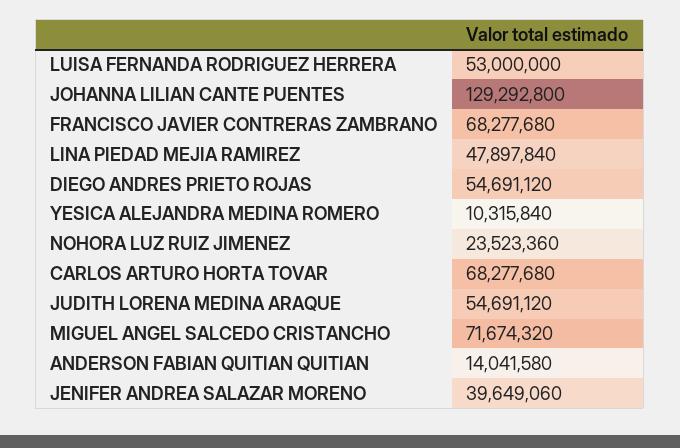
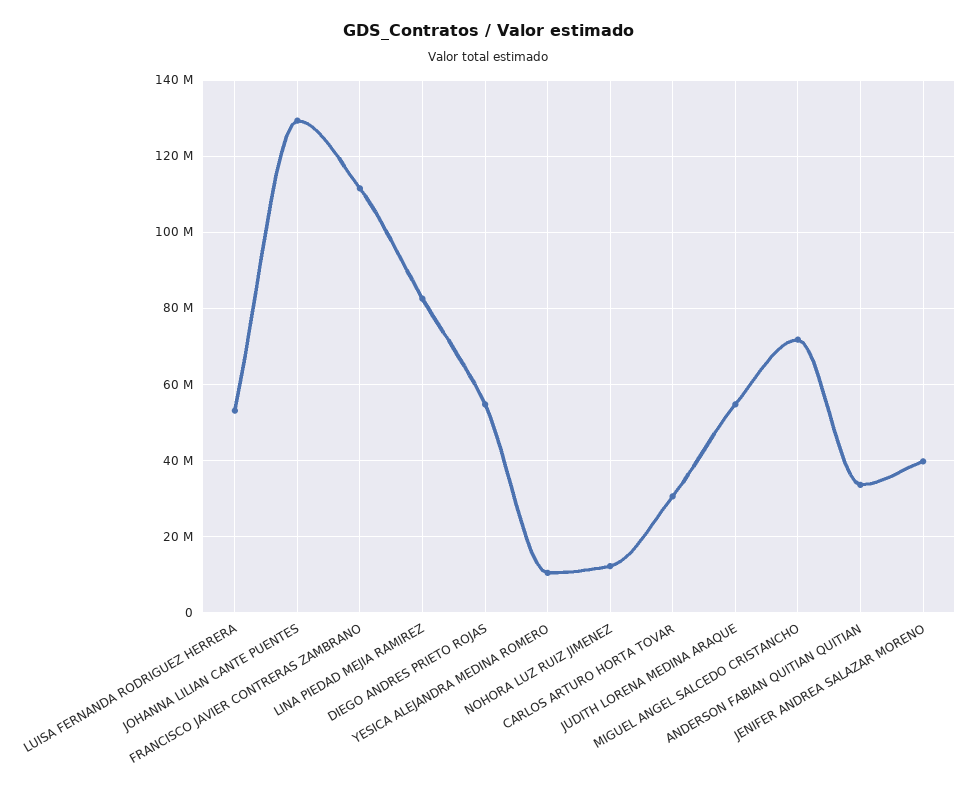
  {
    "LUISA FERNANDA RODRIGUEZ HERRERA": 53000000,
    "JOHANNA LILIAN CANTE PUENTES": 129292800,
-   "FRANCISCO JAVIER CONTRERAS ZAMBRANO": 68277680,
+   "FRANCISCO JAVIER CONTRERAS ZAMBRANO": 112000000,
-   "LINA PIEDAD MEJIA RAMIREZ": 47897840,
+   "LINA PIEDAD MEJIA RAMIREZ": 82000000,
    "DIEGO ANDRES PRIETO ROJAS": 54691120,
    "YESICA ALEJANDRA MEDINA ROMERO": 10315840,
-   "NOHORA LUZ RUIZ JIMENEZ": 23523360,
+   "NOHORA LUZ RUIZ JIMENEZ": 12000000,
-   "CARLOS ARTURO HORTA TOVAR": 68277680,
+   "CARLOS ARTURO HORTA TOVAR": 30000000,
    "JUDITH LORENA MEDINA ARAQUE": 54691120,
    "MIGUEL ANGEL SALCEDO CRISTANCHO": 71674320,
-   "ANDERSON FABIAN QUITIAN QUITIAN": 14041580,
+   "ANDERSON FABIAN QUITIAN QUITIAN": 34000000,
    "JENIFER ANDREA SALAZAR MORENO": 39649060
  }

